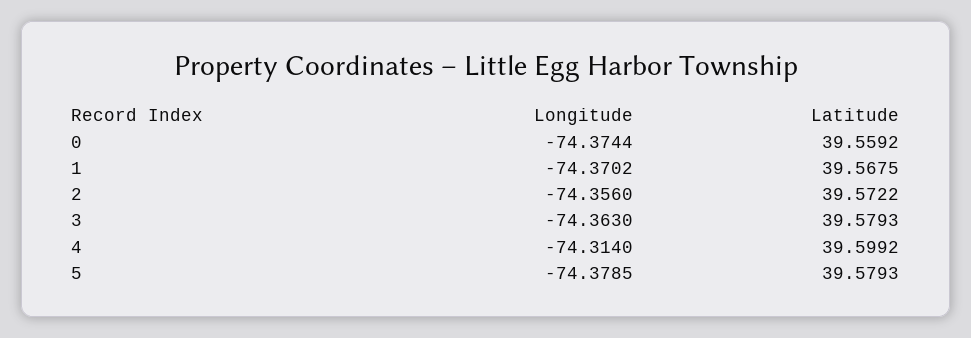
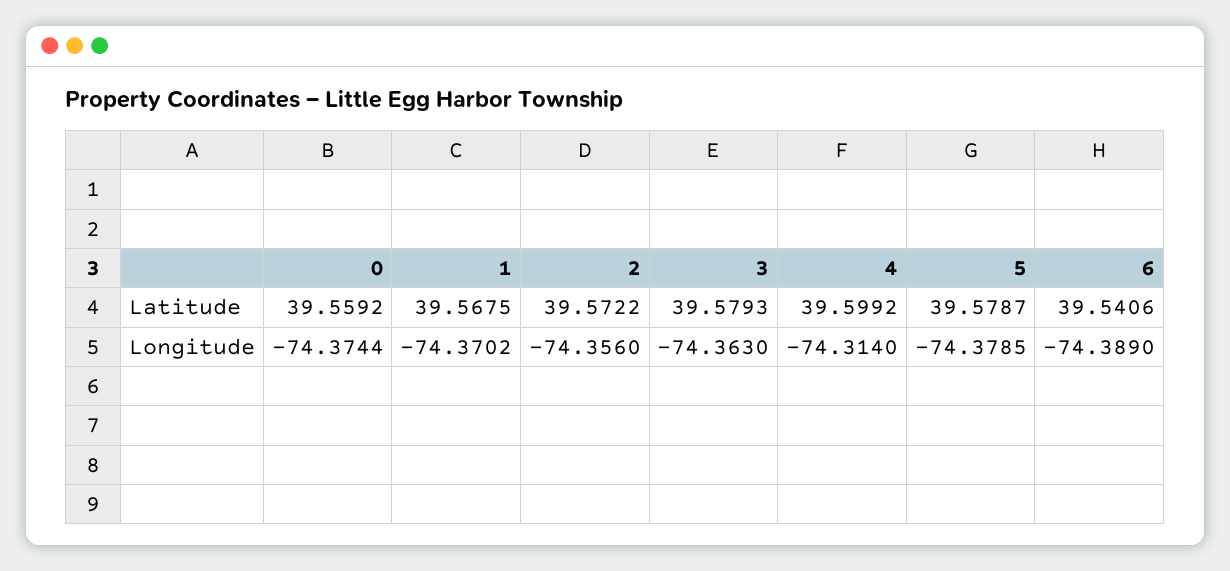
  {
    "Longitude": {
      "0": -74.3744,
      "1": -74.3702,
      "2": -74.356,
      "3": -74.363,
      "4": -74.314,
-     "5": -74.3785
+     "5": -74.3785,
+     "6": -74.389
    },
    "Latitude": {
      "0": 39.5592,
      "1": 39.5675,
      "2": 39.5722,
      "3": 39.5793,
      "4": 39.5992,
-     "5": 39.5793
+     "5": 39.5787,
+     "6": 39.5406
    }
  }

